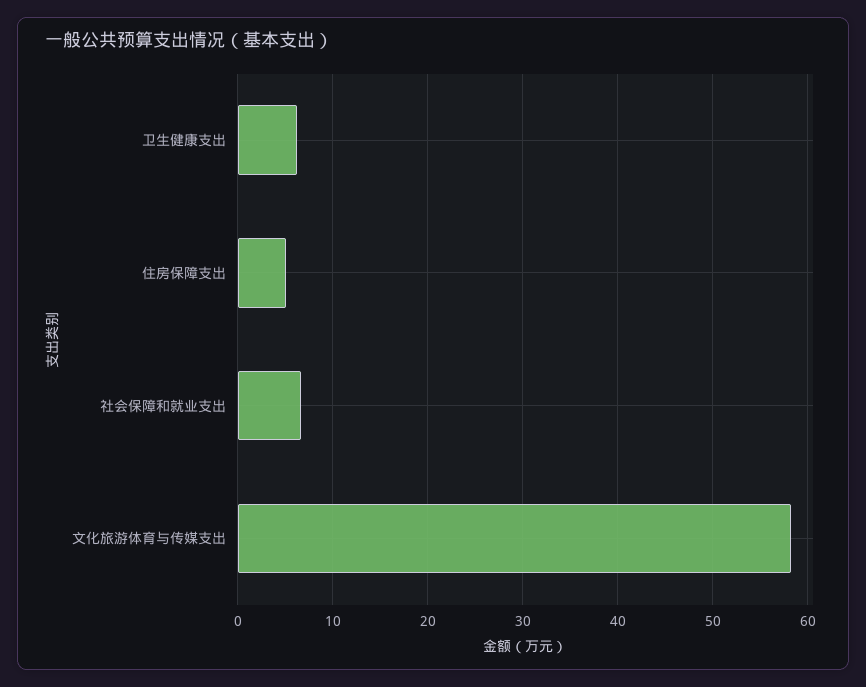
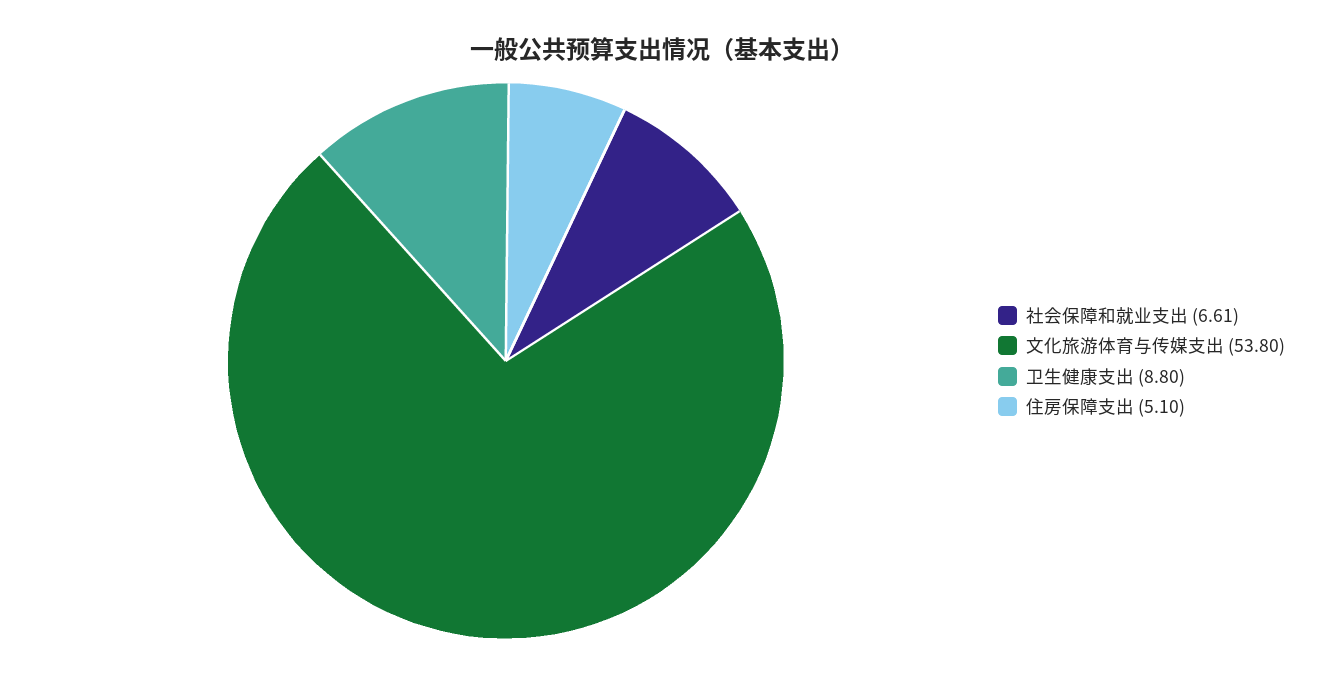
  {
-   "卫生健康支出": 6,
+   "卫生健康支出": 8.8,
    "住房保障支出": 5.1,
    "社会保障和就业支出": 6.61,
-   "文化旅游体育与传媒支出": 58
+   "文化旅游体育与传媒支出": 53.8
  }

